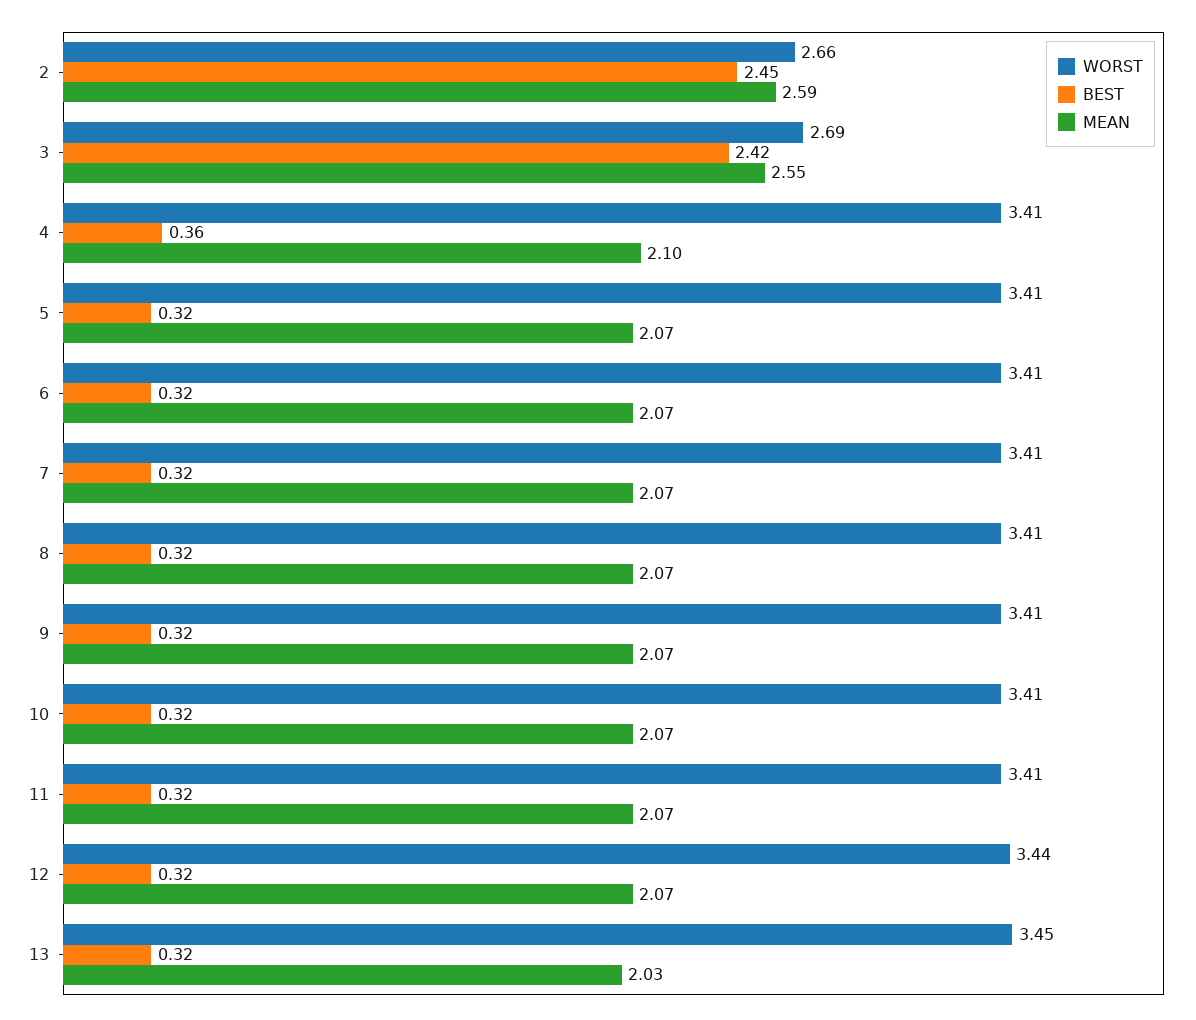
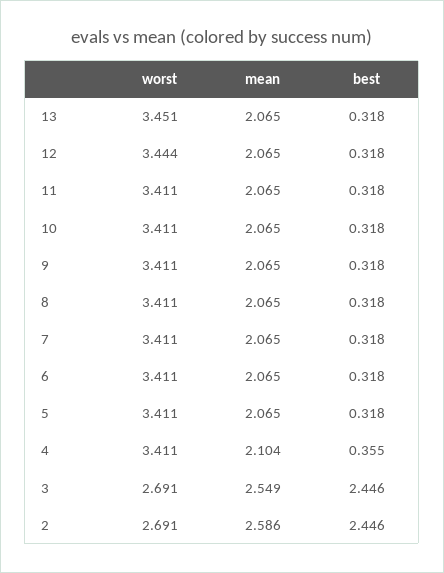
  {
    "WORST": {
-     "2": 2.66,
+     "2": 2.691,
      "3": 2.691,
      "4": 3.411,
      "5": 3.411,
      "6": 3.411,
      "7": 3.411,
      "8": 3.411,
      "9": 3.411,
      "10": 3.411,
      "11": 3.411,
      "12": 3.444,
      "13": 3.451
    },
    "BEST": {
      "2": 2.446,
-     "3": 2.42,
+     "3": 2.446,
      "4": 0.355,
      "5": 0.318,
      "6": 0.318,
      "7": 0.318,
      "8": 0.318,
      "9": 0.318,
      "10": 0.318,
      "11": 0.318,
      "12": 0.318,
      "13": 0.318
    },
    "MEAN": {
      "2": 2.586,
      "3": 2.549,
      "4": 2.104,
      "5": 2.065,
      "6": 2.065,
      "7": 2.065,
      "8": 2.065,
      "9": 2.065,
      "10": 2.065,
      "11": 2.065,
      "12": 2.065,
-     "13": 2.03
+     "13": 2.065
    }
  }

